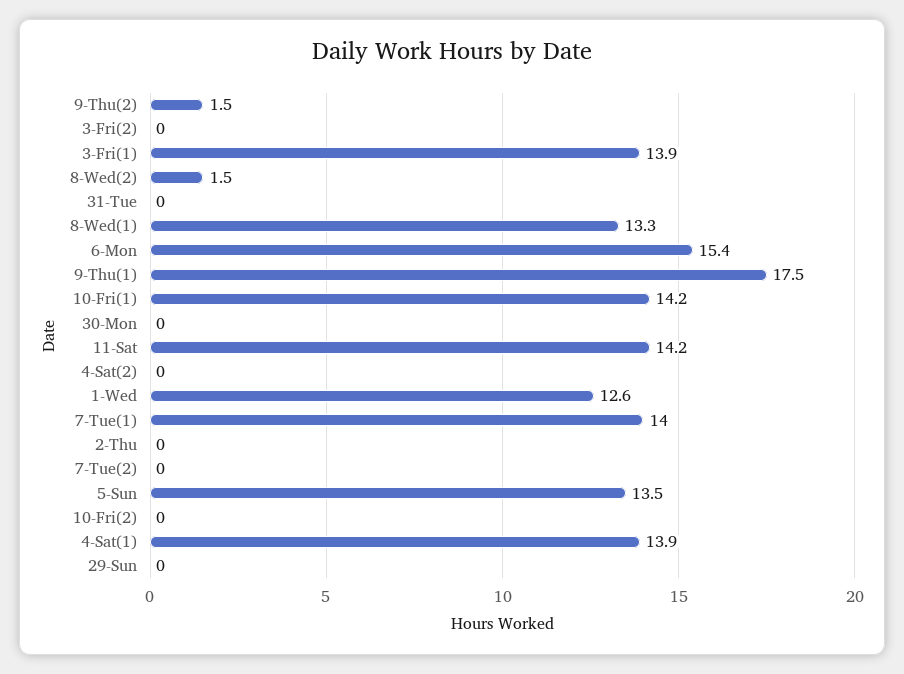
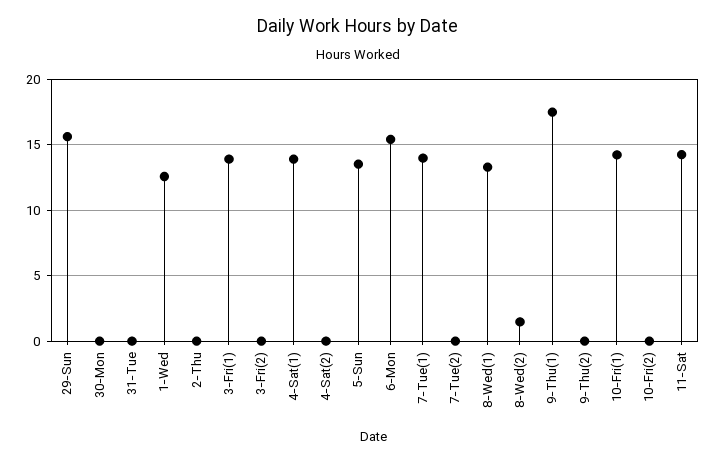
  {
-   "9-Thu(2)": 1.5,
+   "9-Thu(2)": 0,
    "3-Fri(2)": 0,
    "3-Fri(1)": 13.9,
    "8-Wed(2)": 1.5,
    "31-Tue": 0,
    "8-Wed(1)": 13.3,
    "6-Mon": 15.4,
    "9-Thu(1)": 17.5,
    "10-Fri(1)": 14.2,
    "30-Mon": 0,
    "11-Sat": 14.2,
    "4-Sat(2)": 0,
    "1-Wed": 12.6,
    "7-Tue(1)": 14,
    "2-Thu": 0,
    "7-Tue(2)": 0,
    "5-Sun": 13.5,
    "10-Fri(2)": 0,
    "4-Sat(1)": 13.9,
-   "29-Sun": 0
+   "29-Sun": 15.5
  }

